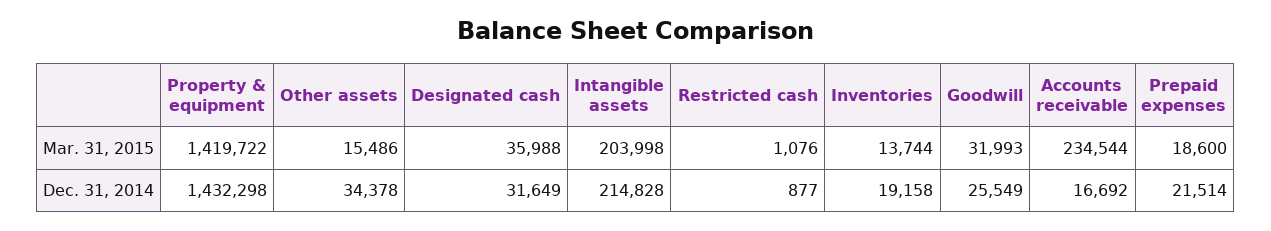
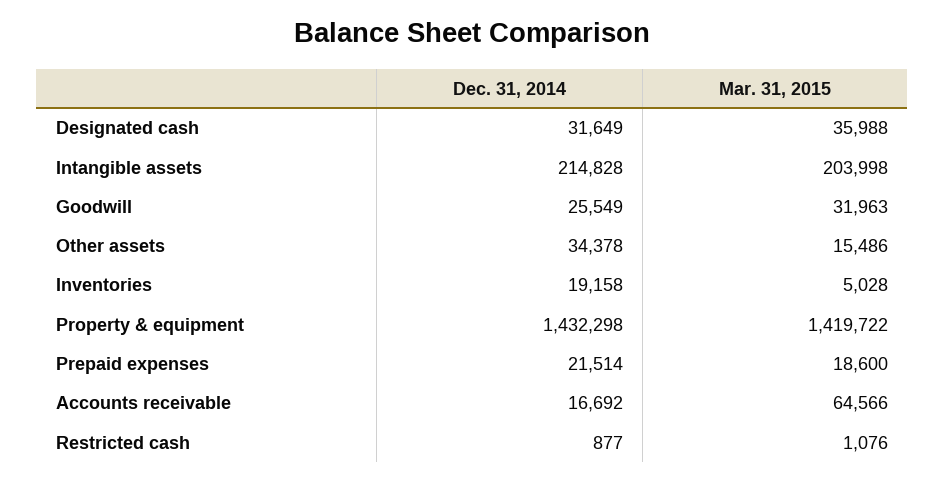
  {
    "Property & equipment": {
      "Mar. 31, 2015": 1419722,
      "Dec. 31, 2014": 1432298
    },
    "Other assets": {
      "Mar. 31, 2015": 15486,
      "Dec. 31, 2014": 34378
    },
    "Designated cash": {
      "Mar. 31, 2015": 35988,
      "Dec. 31, 2014": 31649
    },
    "Intangible assets": {
      "Mar. 31, 2015": 203998,
      "Dec. 31, 2014": 214828
    },
    "Restricted cash": {
      "Mar. 31, 2015": 1076,
      "Dec. 31, 2014": 877
    },
    "Inventories": {
-     "Mar. 31, 2015": 13744,
+     "Mar. 31, 2015": 5028,
      "Dec. 31, 2014": 19158
    },
    "Goodwill": {
-     "Mar. 31, 2015": 31993,
+     "Mar. 31, 2015": 31963,
      "Dec. 31, 2014": 25549
    },
    "Accounts receivable": {
-     "Mar. 31, 2015": 234544,
+     "Mar. 31, 2015": 64566,
      "Dec. 31, 2014": 16692
    },
    "Prepaid expenses": {
      "Mar. 31, 2015": 18600,
      "Dec. 31, 2014": 21514
    }
  }

